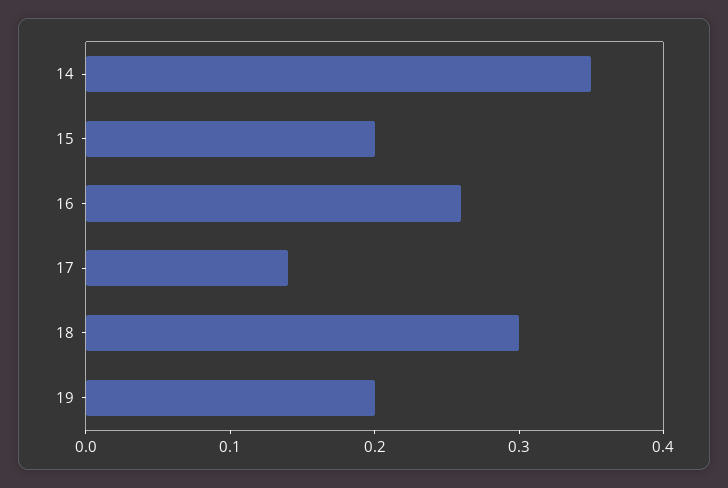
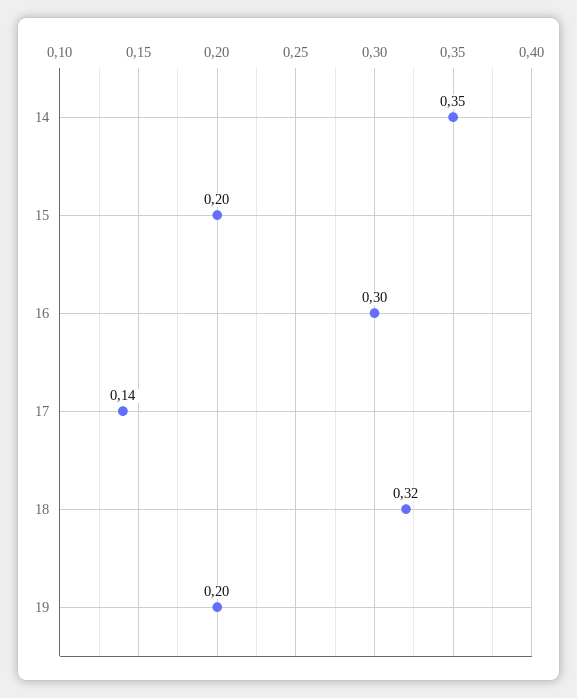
  {
    "14": 0.35,
    "15": 0.2,
-   "16": 0.26,
+   "16": 0.3,
    "17": 0.14,
-   "18": 0.3,
+   "18": 0.32,
    "19": 0.2
  }

